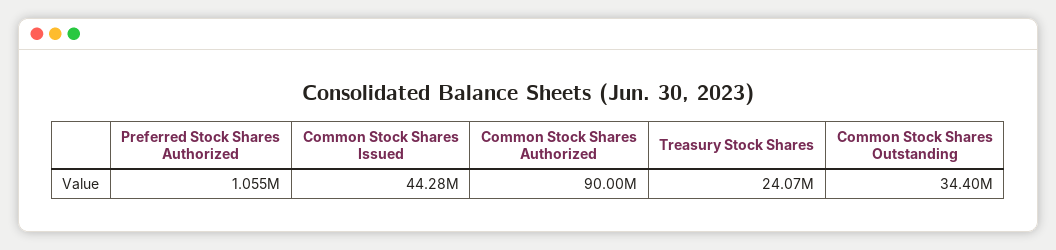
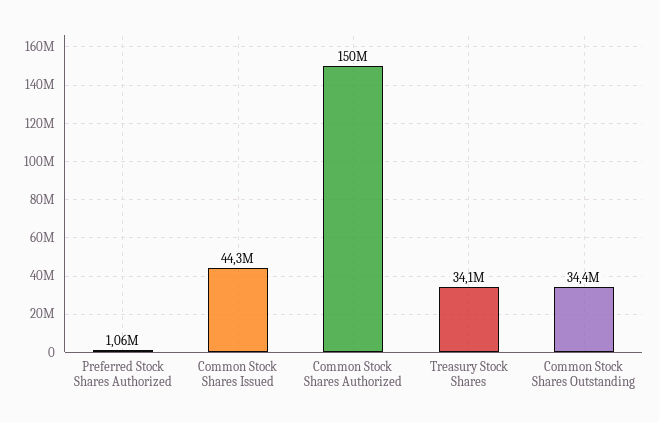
  {
    "Preferred Stock Shares Authorized": 1055000,
    "Common Stock Shares Issued": 44280000,
-   "Common Stock Shares Authorized": 90000000,
+   "Common Stock Shares Authorized": 150000000,
-   "Treasury Stock Shares": 24070000,
+   "Treasury Stock Shares": 34100000,
    "Common Stock Shares Outstanding": 34400000
  }

